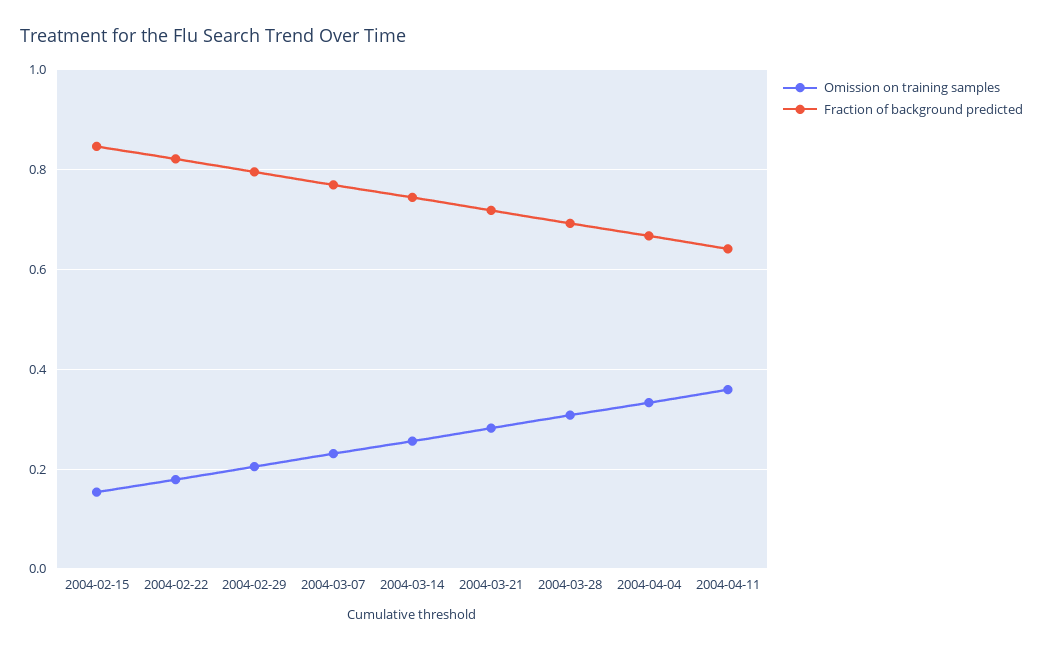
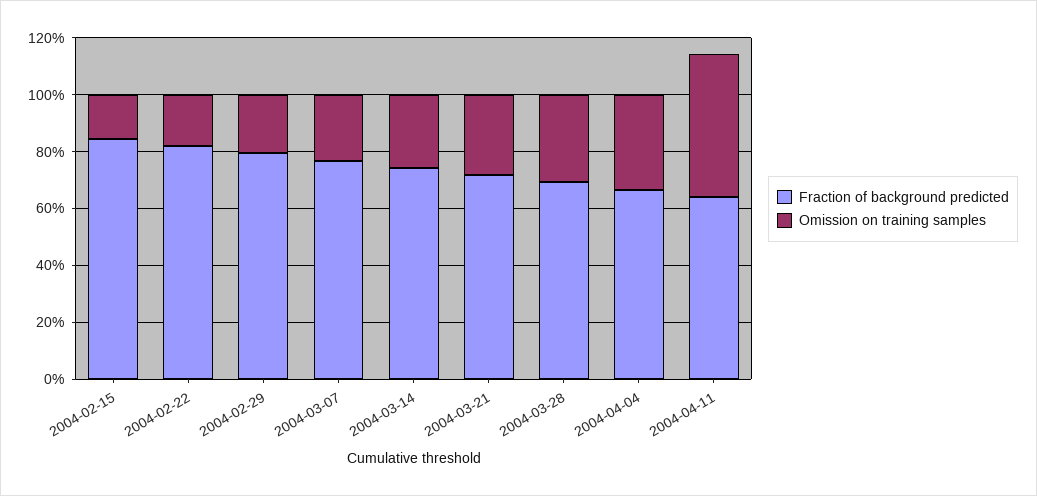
  {
    "Omission on training samples": {
      "2004-02-15": 0.16,
      "2004-02-22": 0.18,
      "2004-02-29": 0.2,
      "2004-03-07": 0.24,
      "2004-03-14": 0.26,
      "2004-03-21": 0.28,
      "2004-03-28": 0.3,
      "2004-04-04": 0.34,
-     "2004-04-11": 0.36
+     "2004-04-11": 0.5
    },
    "Fraction of background predicted": {
      "2004-02-15": 0.84,
      "2004-02-22": 0.82,
      "2004-02-29": 0.8,
      "2004-03-07": 0.76,
      "2004-03-14": 0.74,
      "2004-03-21": 0.72,
      "2004-03-28": 0.7,
      "2004-04-04": 0.66,
      "2004-04-11": 0.64
    }
  }

